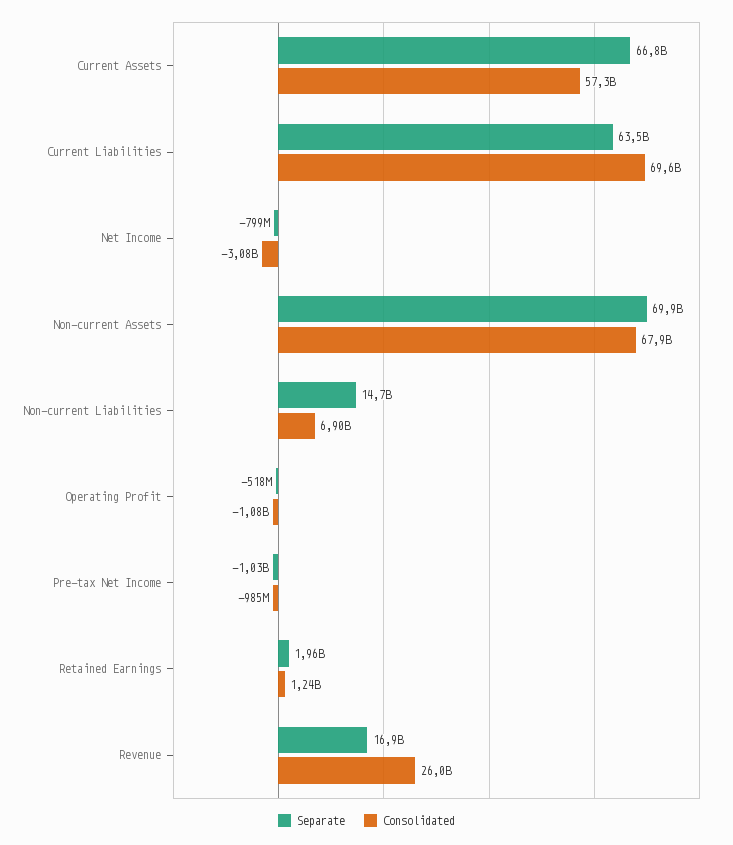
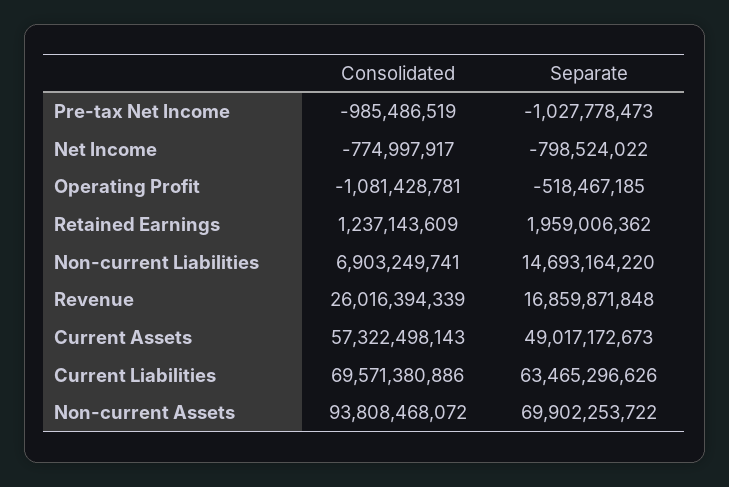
  {
    "Separate": {
-     "Current Assets": 66800000000,
+     "Current Assets": 49017172673,
      "Current Liabilities": 63465296626,
      "Net Income": -798524022,
      "Non-current Assets": 69902253722,
      "Non-current Liabilities": 14693164220,
      "Operating Profit": -518467185,
      "Pre-tax Net Income": -1027778473,
      "Retained Earnings": 1959006362,
      "Revenue": 16859871848
    },
    "Consolidated": {
      "Current Assets": 57322498143,
      "Current Liabilities": 69571380886,
-     "Net Income": -3080000000,
+     "Net Income": -774997917,
-     "Non-current Assets": 67900000000,
+     "Non-current Assets": 93808468072,
      "Non-current Liabilities": 6903249741,
      "Operating Profit": -1081428781,
      "Pre-tax Net Income": -985486519,
      "Retained Earnings": 1237143609,
      "Revenue": 26016394339
    }
  }

